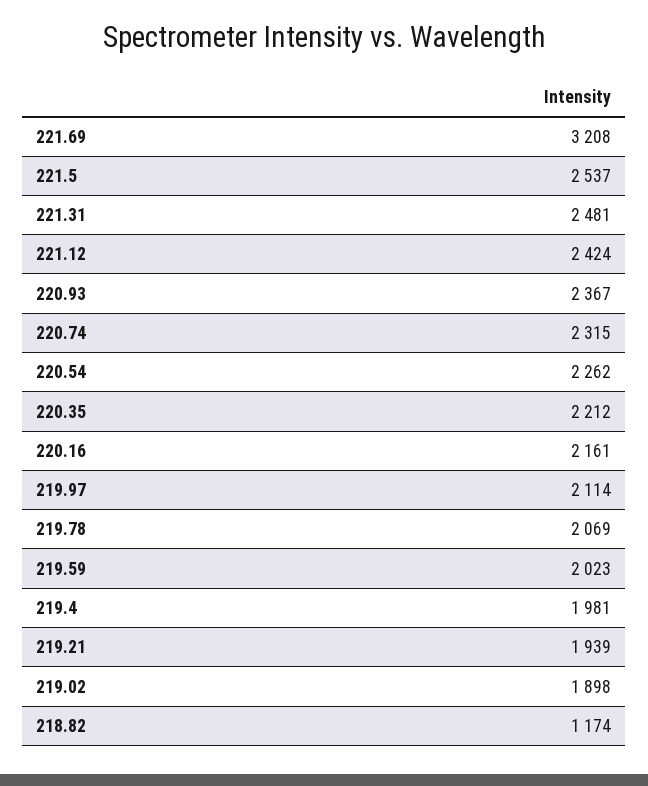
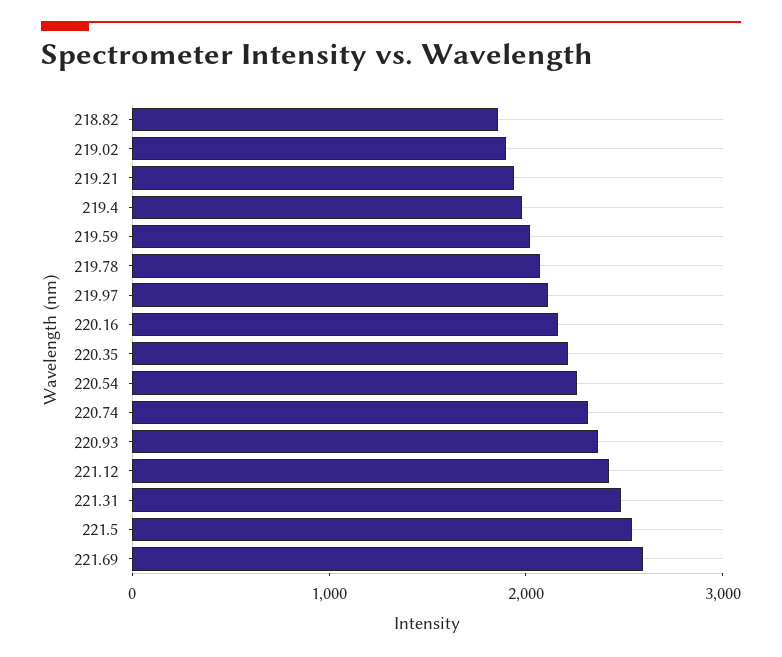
  {
-   "221.69": 3208,
+   "221.69": 2600,
    "221.5": 2537,
    "221.31": 2481,
    "221.12": 2424,
    "220.93": 2367,
    "220.74": 2315,
    "220.54": 2262,
    "220.35": 2212,
    "220.16": 2161,
    "219.97": 2114,
    "219.78": 2069,
    "219.59": 2023,
    "219.4": 1981,
    "219.21": 1939,
    "219.02": 1898,
-   "218.82": 1174
+   "218.82": 1800
  }

